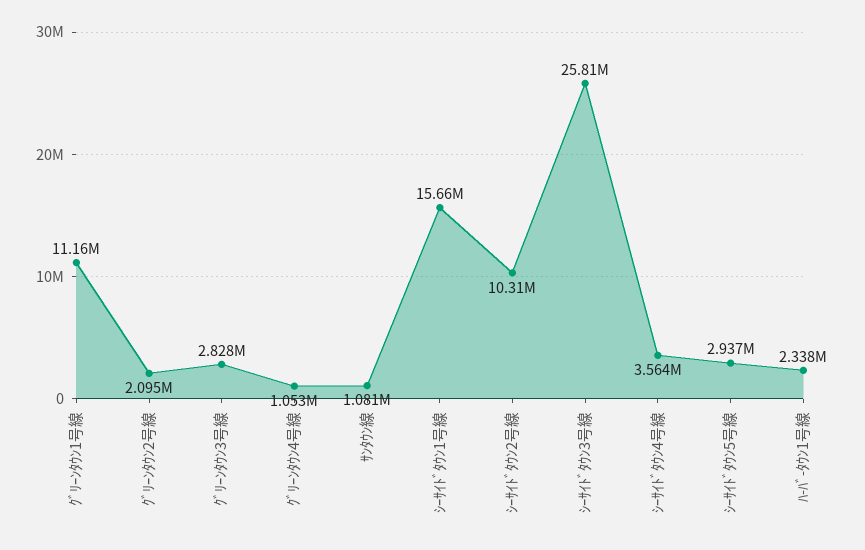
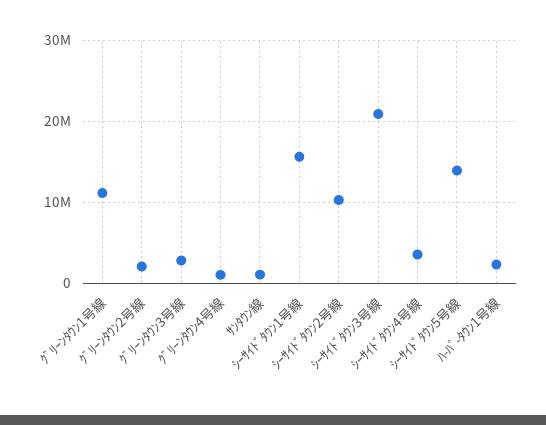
  {
    "ｸﾞﾘｰﾝﾀｳﾝ1号線": 11160000,
    "ｸﾞﾘｰﾝﾀｳﾝ2号線": 2095000,
    "ｸﾞﾘｰﾝﾀｳﾝ3号線": 2828000,
    "ｸﾞﾘｰﾝﾀｳﾝ4号線": 1053000,
    "ｻﾝﾀｳﾝ線": 1081000,
    "ｼｰｻｲﾄﾞﾀｳﾝ1号線": 15660000,
    "ｼｰｻｲﾄﾞﾀｳﾝ2号線": 10310000,
-   "ｼｰｻｲﾄﾞﾀｳﾝ3号線": 25810000,
+   "ｼｰｻｲﾄﾞﾀｳﾝ3号線": 21000000,
    "ｼｰｻｲﾄﾞﾀｳﾝ4号線": 3564000,
-   "ｼｰｻｲﾄﾞﾀｳﾝ5号線": 2937000,
+   "ｼｰｻｲﾄﾞﾀｳﾝ5号線": 14000000,
    "ﾊ-ﾊﾞ-ﾀｳﾝ1号線": 2338000
  }

